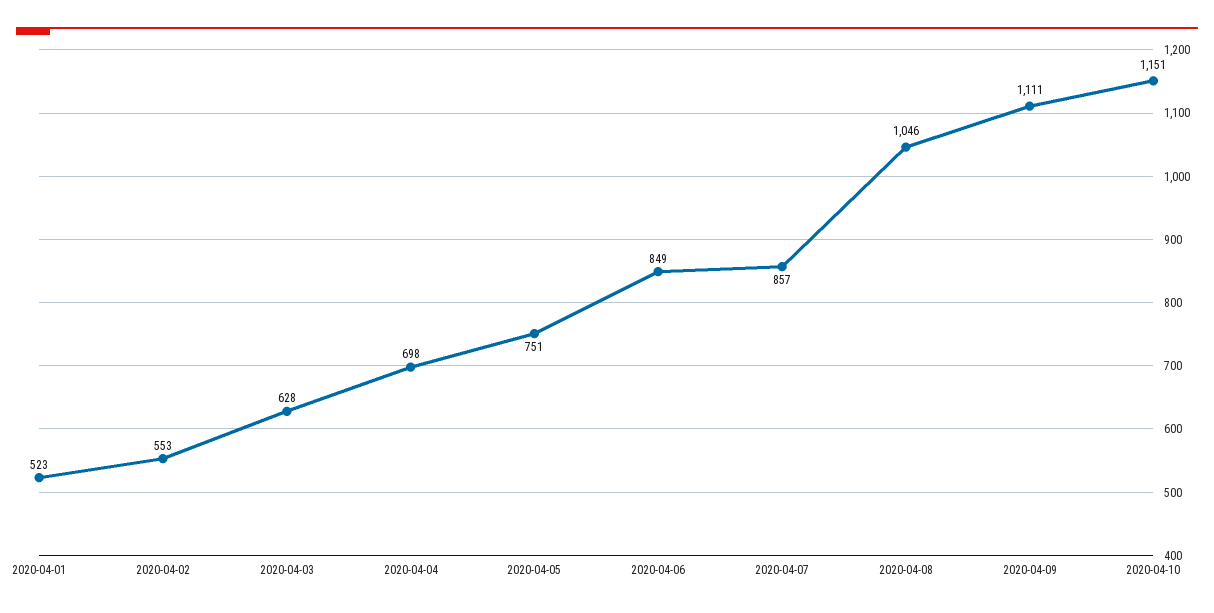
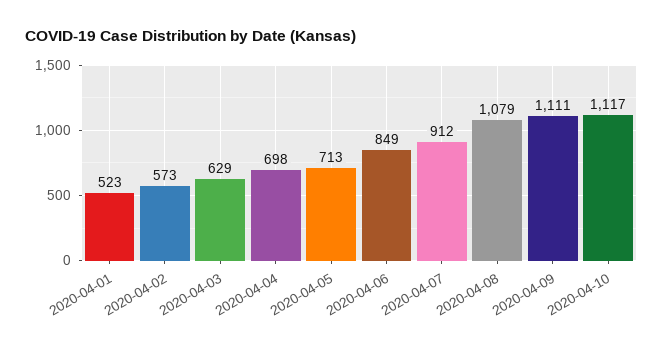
  {
    "2020-04-01": 523,
-   "2020-04-02": 553,
+   "2020-04-02": 573,
-   "2020-04-03": 628,
+   "2020-04-03": 629,
    "2020-04-04": 698,
-   "2020-04-05": 751,
+   "2020-04-05": 713,
    "2020-04-06": 849,
-   "2020-04-07": 857,
+   "2020-04-07": 912,
-   "2020-04-08": 1046,
+   "2020-04-08": 1079,
    "2020-04-09": 1111,
-   "2020-04-10": 1151
+   "2020-04-10": 1117
  }

